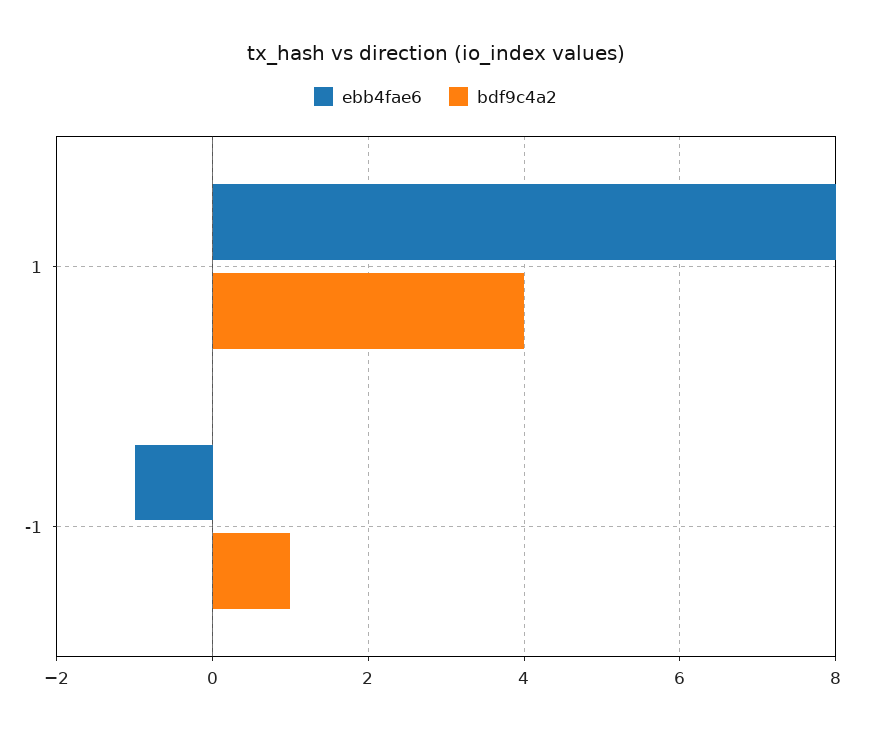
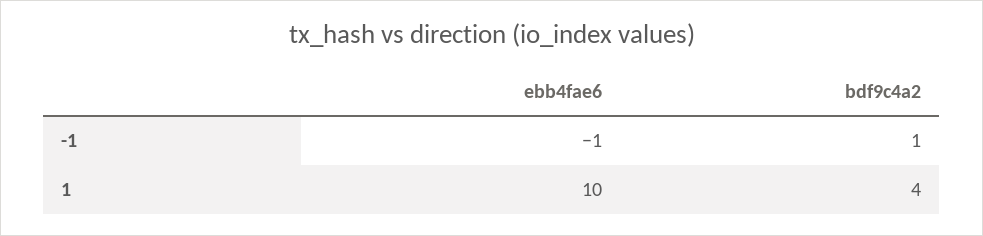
  {
    "ebb4fae6": {
-     "1": 8,
+     "1": 10,
      "-1": -1
    },
    "bdf9c4a2": {
      "1": 4,
      "-1": 1
    }
  }

